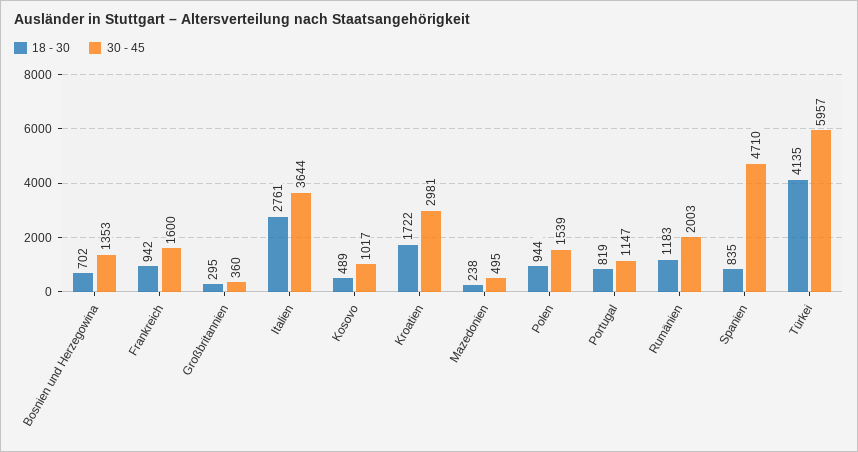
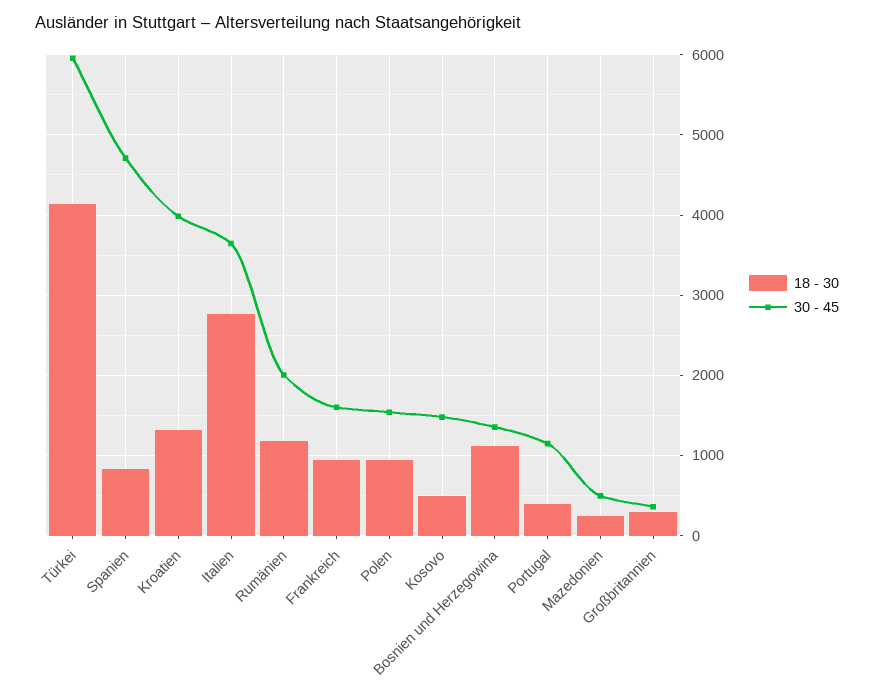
  {
    "18 - 30": {
-     "Bosnien und Herzegowina": 702,
+     "Bosnien und Herzegowina": 1100,
      "Frankreich": 942,
      "Großbritannien": 295,
      "Italien": 2761,
      "Kosovo": 489,
-     "Kroatien": 1722,
+     "Kroatien": 1300,
      "Mazedonien": 238,
      "Polen": 944,
-     "Portugal": 819,
+     "Portugal": 400,
      "Rumänien": 1183,
      "Spanien": 835,
      "Türkei": 4135
    },
    "30 - 45": {
      "Bosnien und Herzegowina": 1353,
      "Frankreich": 1600,
      "Großbritannien": 360,
      "Italien": 3644,
-     "Kosovo": 1017,
+     "Kosovo": 1500,
-     "Kroatien": 2981,
+     "Kroatien": 4000,
      "Mazedonien": 495,
      "Polen": 1539,
      "Portugal": 1147,
      "Rumänien": 2003,
      "Spanien": 4710,
      "Türkei": 5957
    }
  }

